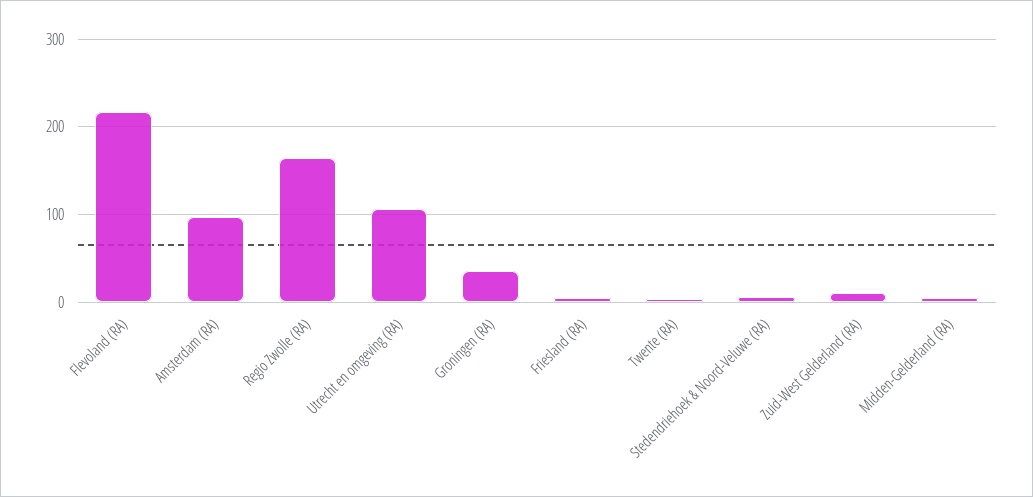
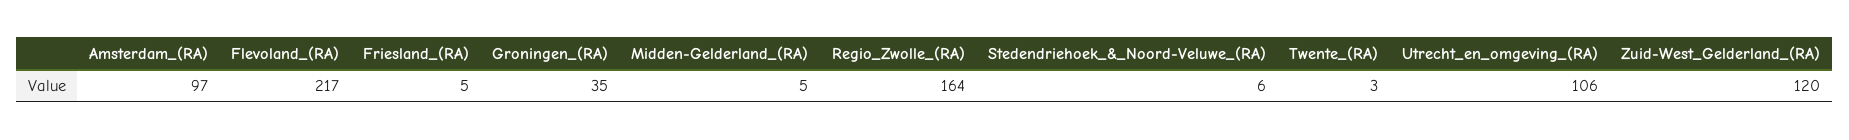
  {
    "Flevoland (RA)": 217,
    "Amsterdam (RA)": 97,
    "Regio Zwolle (RA)": 164,
    "Utrecht en omgeving (RA)": 106,
    "Groningen (RA)": 35,
    "Friesland (RA)": 5,
    "Twente (RA)": 3,
    "Stedendriehoek & Noord-Veluwe (RA)": 6,
-   "Zuid-West Gelderland (RA)": 10,
+   "Zuid-West Gelderland (RA)": 120,
    "Midden-Gelderland (RA)": 5
  }

